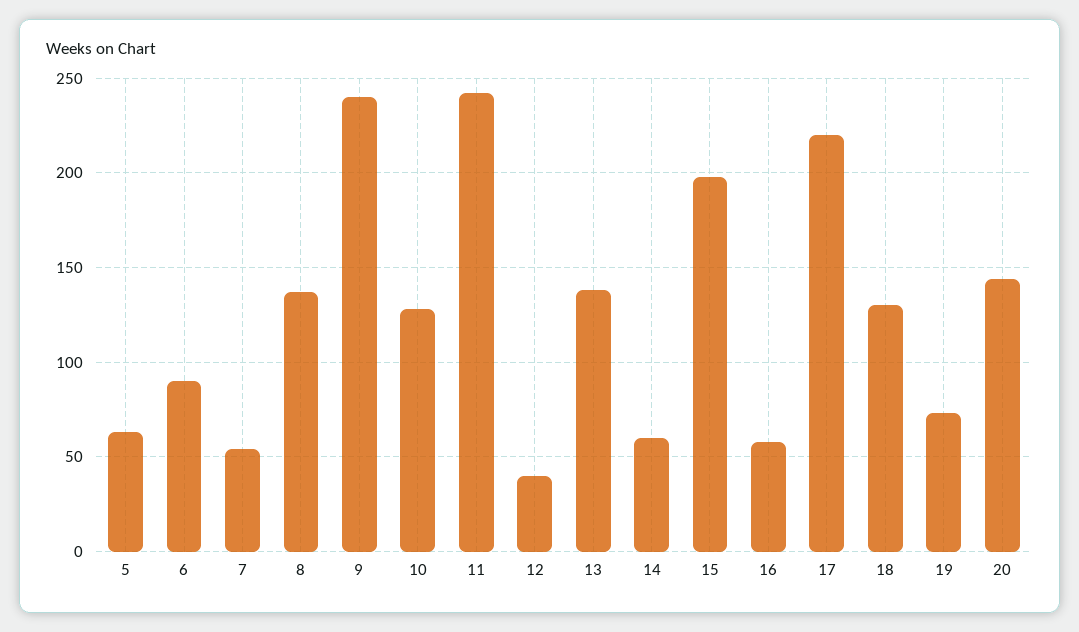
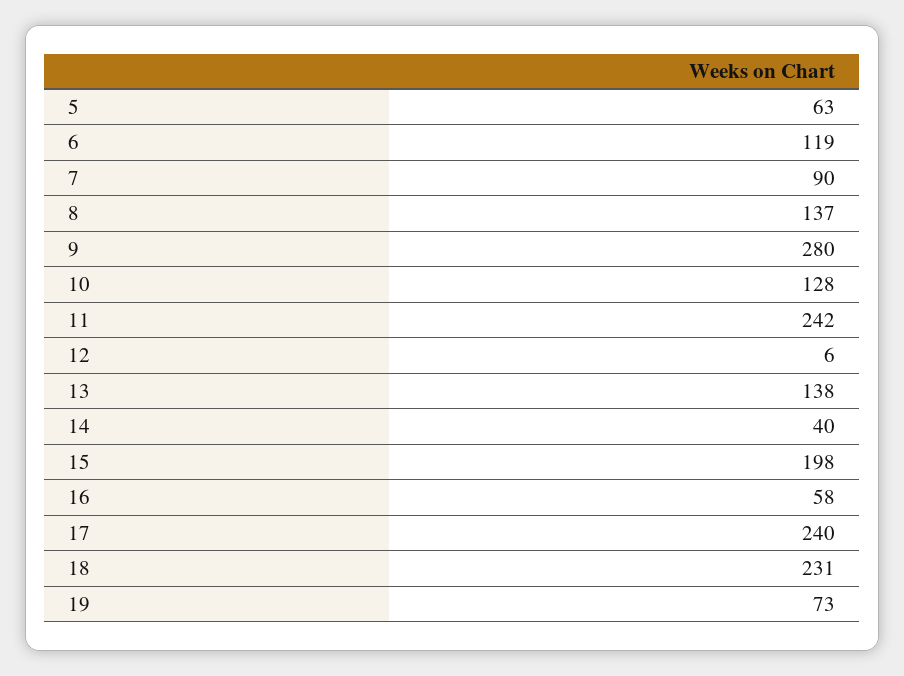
  {
    "5": 63,
-   "6": 90,
+   "6": 119,
-   "7": 55,
+   "7": 90,
    "8": 137,
-   "9": 240,
+   "9": 280,
    "10": 128,
    "11": 242,
-   "12": 40,
+   "12": 6,
    "13": 138,
-   "14": 60,
+   "14": 40,
    "15": 198,
    "16": 58,
-   "17": 220,
+   "17": 240,
-   "18": 130,
+   "18": 231,
-   "19": 73,
+   "19": 73
-   "20": 145
  }

